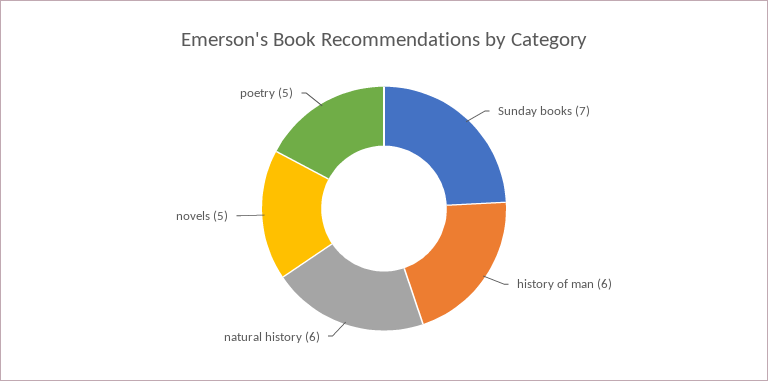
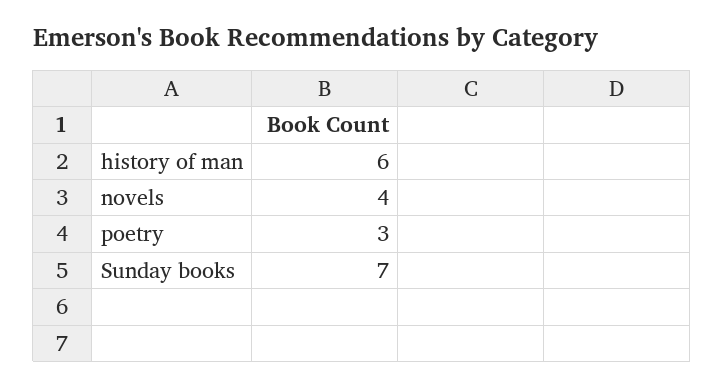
  {
    "Sunday books": 7,
    "history of man": 6,
-   "natural history": 6,
-   "novels": 5,
+   "novels": 4,
-   "poetry": 5
+   "poetry": 3
  }

